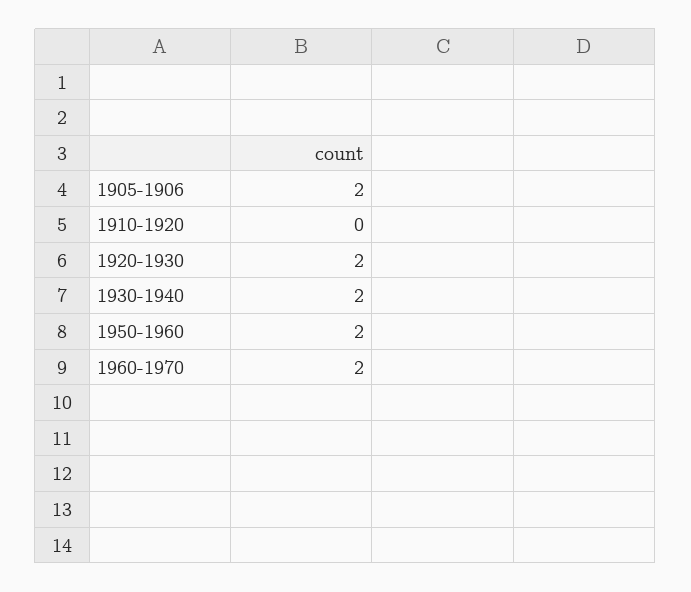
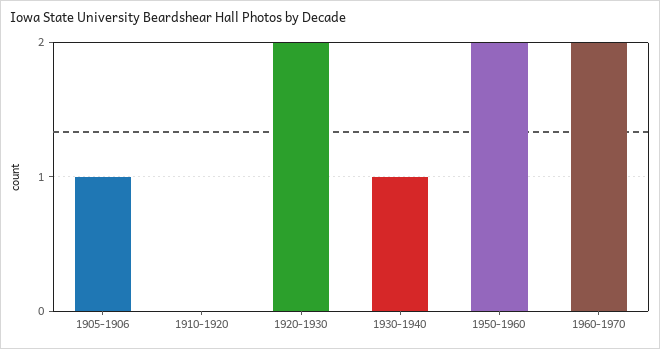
  {
-   "1905-1906": 2,
+   "1905-1906": 1,
    "1910-1920": 0,
    "1920-1930": 2,
-   "1930-1940": 2,
+   "1930-1940": 1,
    "1950-1960": 2,
    "1960-1970": 2
  }

